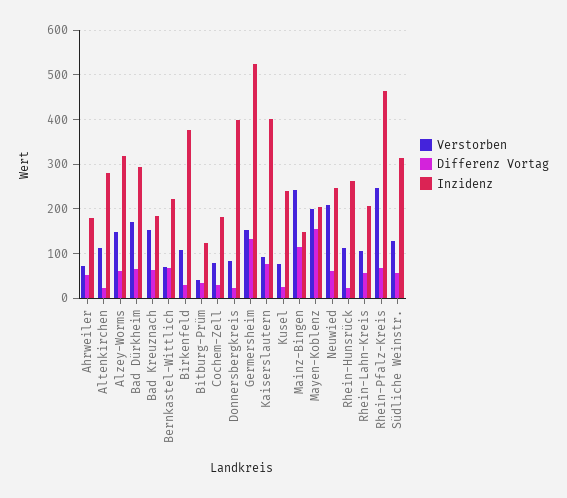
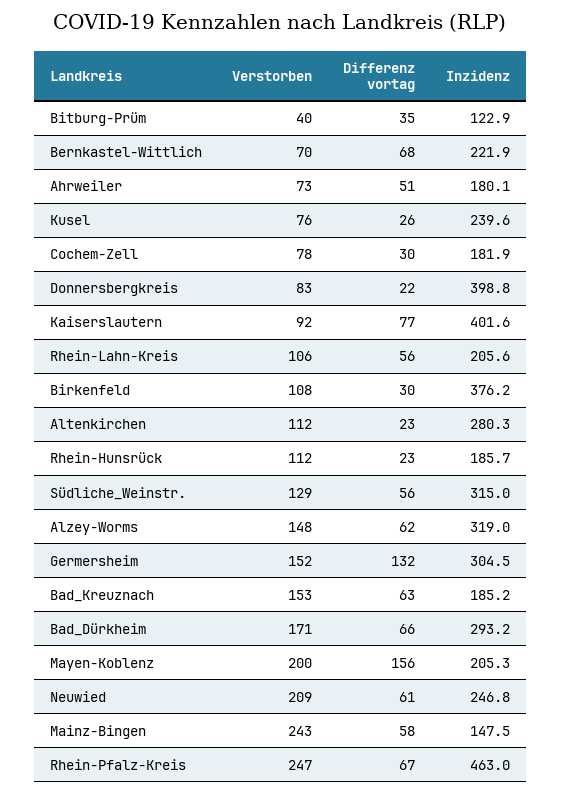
  {
    "Verstorben": {
      "Ahrweiler": 73,
      "Altenkirchen": 112,
      "Alzey-Worms": 148,
      "Bad Dürkheim": 171,
      "Bad Kreuznach": 153,
      "Bernkastel-Wittlich": 70,
      "Birkenfeld": 108,
      "Bitburg-Prüm": 40,
      "Cochem-Zell": 78,
      "Donnersbergkreis": 83,
      "Germersheim": 152,
      "Kaiserslautern": 92,
      "Kusel": 76,
      "Mainz-Bingen": 243,
      "Mayen-Koblenz": 200,
      "Neuwied": 209,
      "Rhein-Hunsrück": 112,
      "Rhein-Lahn-Kreis": 106,
      "Rhein-Pfalz-Kreis": 247,
      "Südliche Weinstr.": 129
    },
    "Differenz Vortag": {
      "Ahrweiler": 51,
      "Altenkirchen": 23,
      "Alzey-Worms": 62,
      "Bad Dürkheim": 66,
      "Bad Kreuznach": 63,
      "Bernkastel-Wittlich": 68,
      "Birkenfeld": 30,
      "Bitburg-Prüm": 35,
      "Cochem-Zell": 30,
      "Donnersbergkreis": 22,
      "Germersheim": 132,
      "Kaiserslautern": 77,
      "Kusel": 26,
-     "Mainz-Bingen": 120,
+     "Mainz-Bingen": 58,
      "Mayen-Koblenz": 156,
      "Neuwied": 61,
      "Rhein-Hunsrück": 23,
      "Rhein-Lahn-Kreis": 56,
      "Rhein-Pfalz-Kreis": 67,
      "Südliche Weinstr.": 56
    },
    "Inzidenz": {
      "Ahrweiler": 180.1,
      "Altenkirchen": 280.3,
      "Alzey-Worms": 319,
      "Bad Dürkheim": 293.2,
      "Bad Kreuznach": 185.2,
      "Bernkastel-Wittlich": 221.9,
      "Birkenfeld": 376.2,
      "Bitburg-Prüm": 122.9,
      "Cochem-Zell": 181.9,
      "Donnersbergkreis": 398.8,
-     "Germersheim": 520,
+     "Germersheim": 304.5,
      "Kaiserslautern": 401.6,
      "Kusel": 239.6,
      "Mainz-Bingen": 147.5,
      "Mayen-Koblenz": 205.3,
      "Neuwied": 246.8,
-     "Rhein-Hunsrück": 260,
+     "Rhein-Hunsrück": 185.7,
      "Rhein-Lahn-Kreis": 205.6,
      "Rhein-Pfalz-Kreis": 463,
      "Südliche Weinstr.": 315
    }
  }

